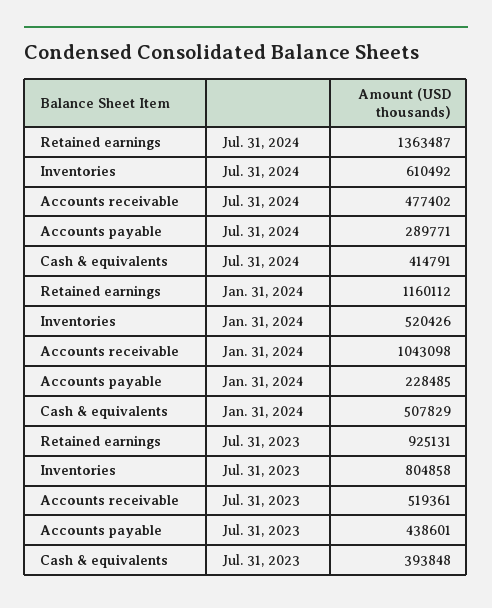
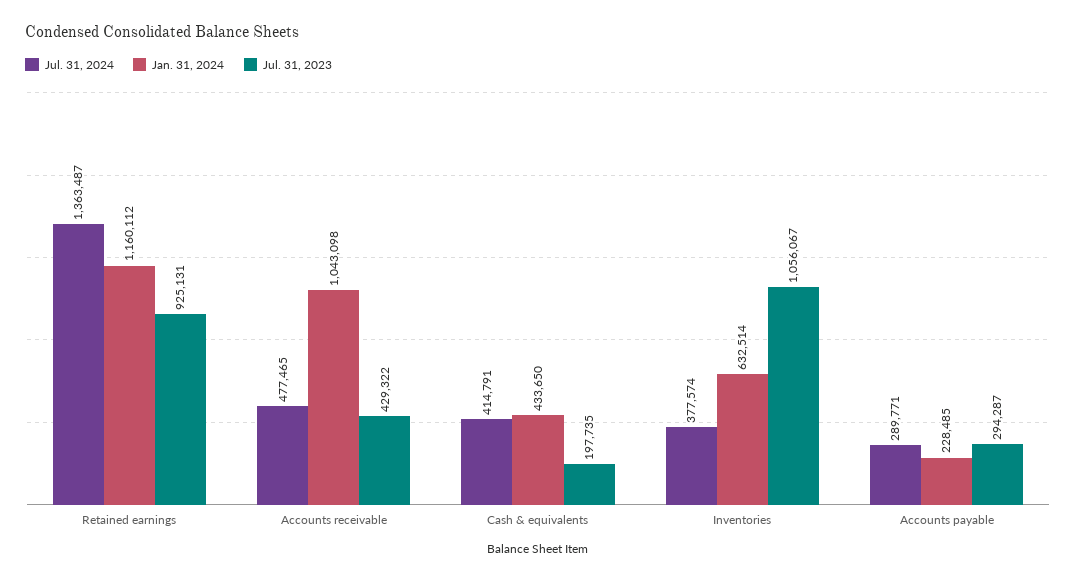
  {
    "Jul. 31, 2024": {
      "Retained earnings": 1363487,
-     "Inventories": 610492,
+     "Inventories": 377574,
-     "Accounts receivable": 477402,
+     "Accounts receivable": 477465,
      "Accounts payable": 289771,
      "Cash & equivalents": 414791
    },
    "Jan. 31, 2024": {
      "Retained earnings": 1160112,
-     "Inventories": 520426,
+     "Inventories": 632514,
      "Accounts receivable": 1043098,
      "Accounts payable": 228485,
-     "Cash & equivalents": 507829
+     "Cash & equivalents": 433650
    },
    "Jul. 31, 2023": {
      "Retained earnings": 925131,
-     "Inventories": 804858,
+     "Inventories": 1056067,
-     "Accounts receivable": 519361,
+     "Accounts receivable": 429322,
-     "Accounts payable": 438601,
+     "Accounts payable": 294287,
-     "Cash & equivalents": 393848
+     "Cash & equivalents": 197735
    }
  }

